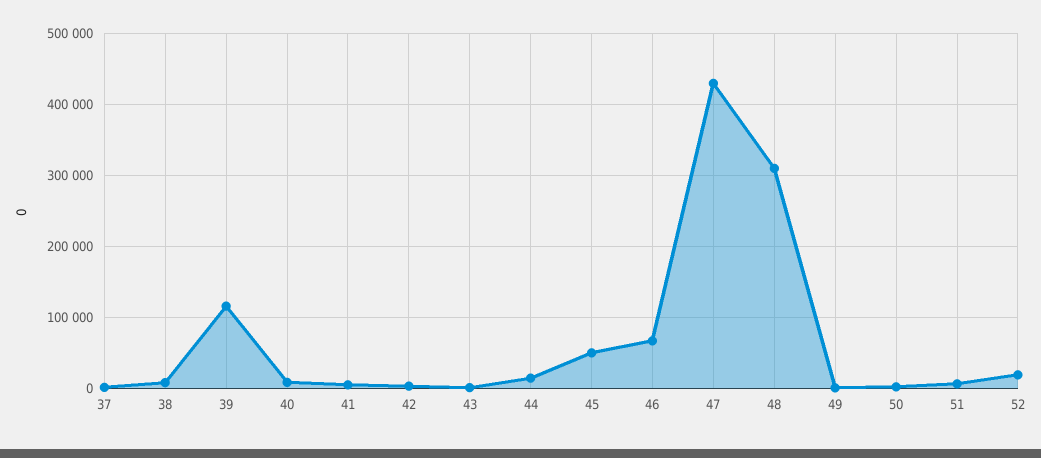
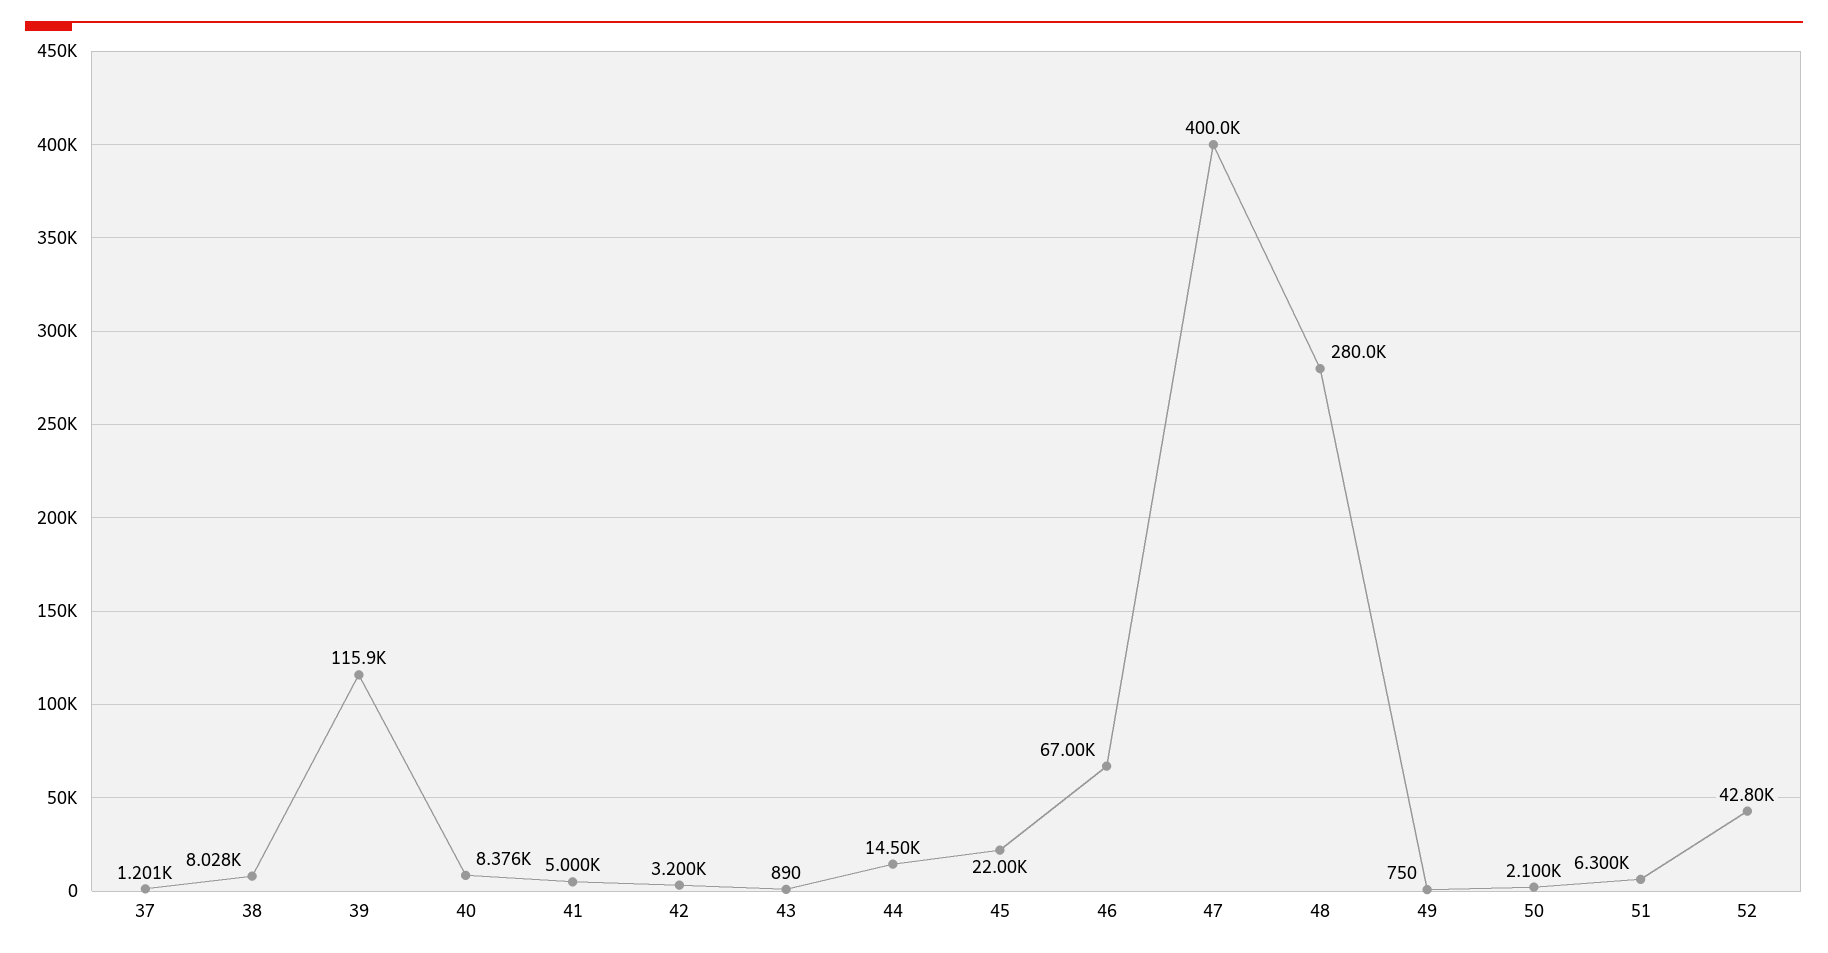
  {
    "37": 1201,
    "38": 8028,
    "39": 115900,
    "40": 8376,
    "41": 5000,
    "42": 3200,
    "43": 890,
    "44": 14500,
-   "45": 50000,
+   "45": 22000,
    "46": 67000,
-   "47": 430000,
+   "47": 400000,
-   "48": 310000,
+   "48": 280000,
    "49": 750,
    "50": 2100,
    "51": 6300,
-   "52": 20000
+   "52": 42800
  }

